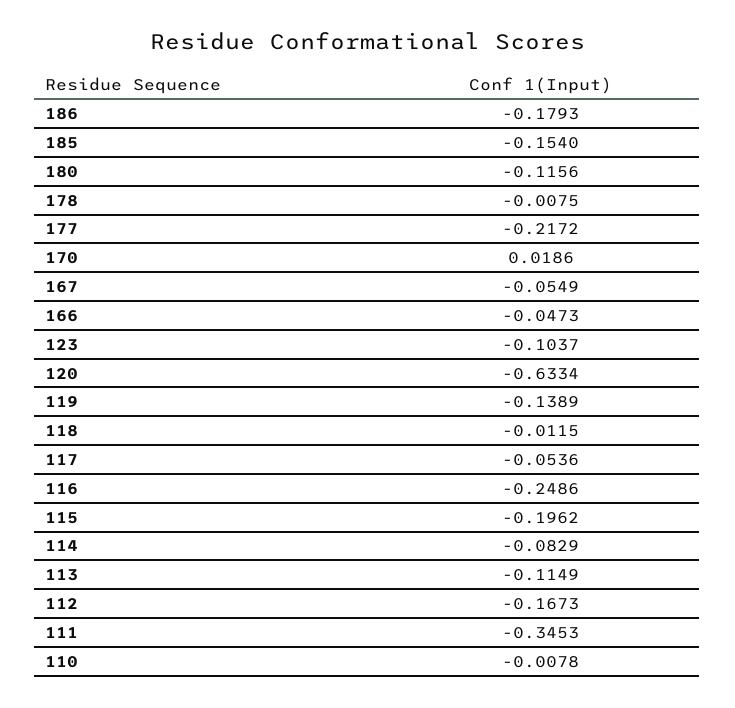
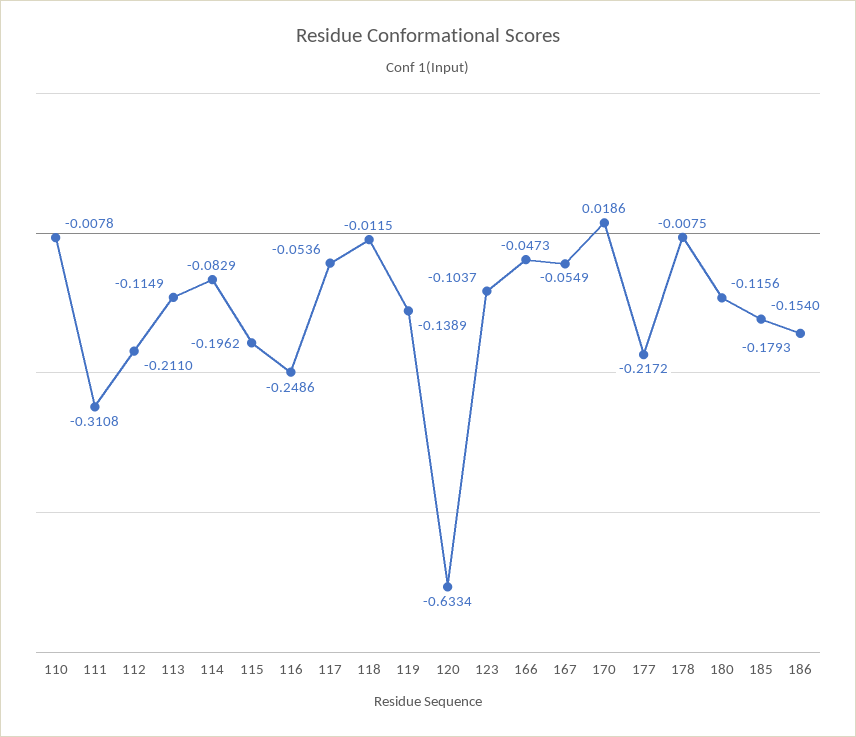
  {
    "186": -0.1793,
    "185": -0.154,
    "180": -0.1156,
    "178": -0.0075,
    "177": -0.2172,
    "170": 0.0186,
    "167": -0.0549,
    "166": -0.0473,
    "123": -0.1037,
    "120": -0.6334,
    "119": -0.1389,
    "118": -0.0115,
    "117": -0.0536,
    "116": -0.2486,
    "115": -0.1962,
    "114": -0.0829,
    "113": -0.1149,
-   "112": -0.1673,
+   "112": -0.211,
-   "111": -0.3453,
+   "111": -0.3108,
    "110": -0.0078
  }

